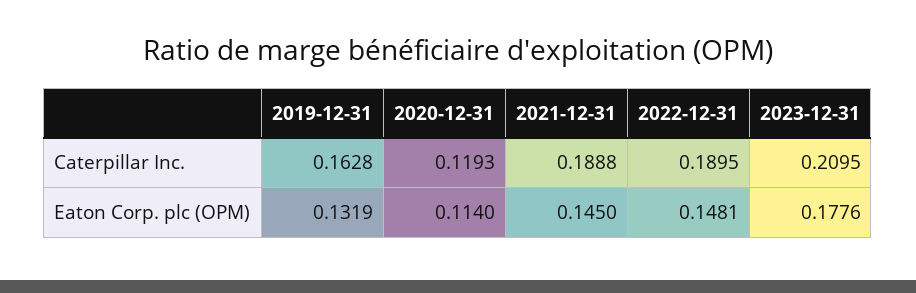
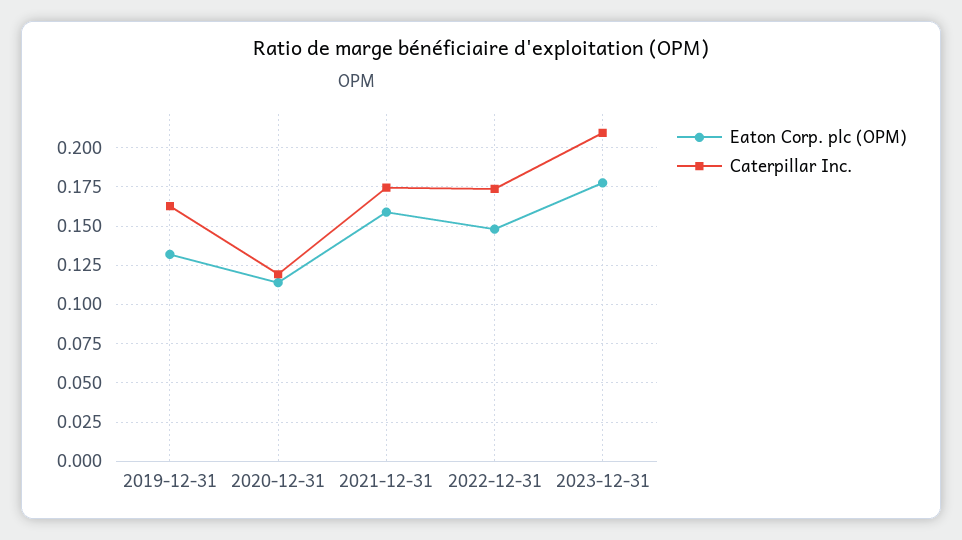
  {
    "Caterpillar Inc.": {
      "2019-12-31": 0.1628,
      "2020-12-31": 0.1193,
-     "2021-12-31": 0.1888,
+     "2021-12-31": 0.175,
-     "2022-12-31": 0.1895,
+     "2022-12-31": 0.175,
      "2023-12-31": 0.2095
    },
    "Eaton Corp. plc (OPM)": {
      "2019-12-31": 0.1319,
      "2020-12-31": 0.114,
-     "2021-12-31": 0.145,
+     "2021-12-31": 0.16,
      "2022-12-31": 0.1481,
      "2023-12-31": 0.1776
    }
  }

